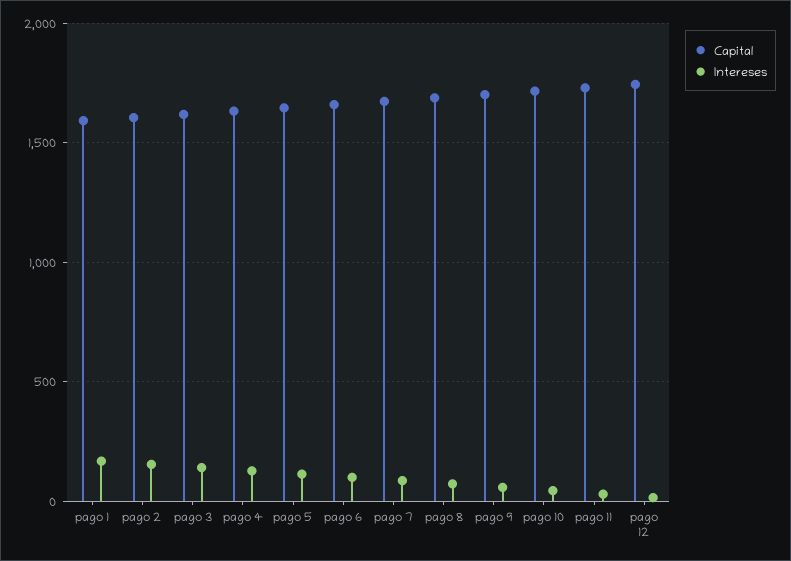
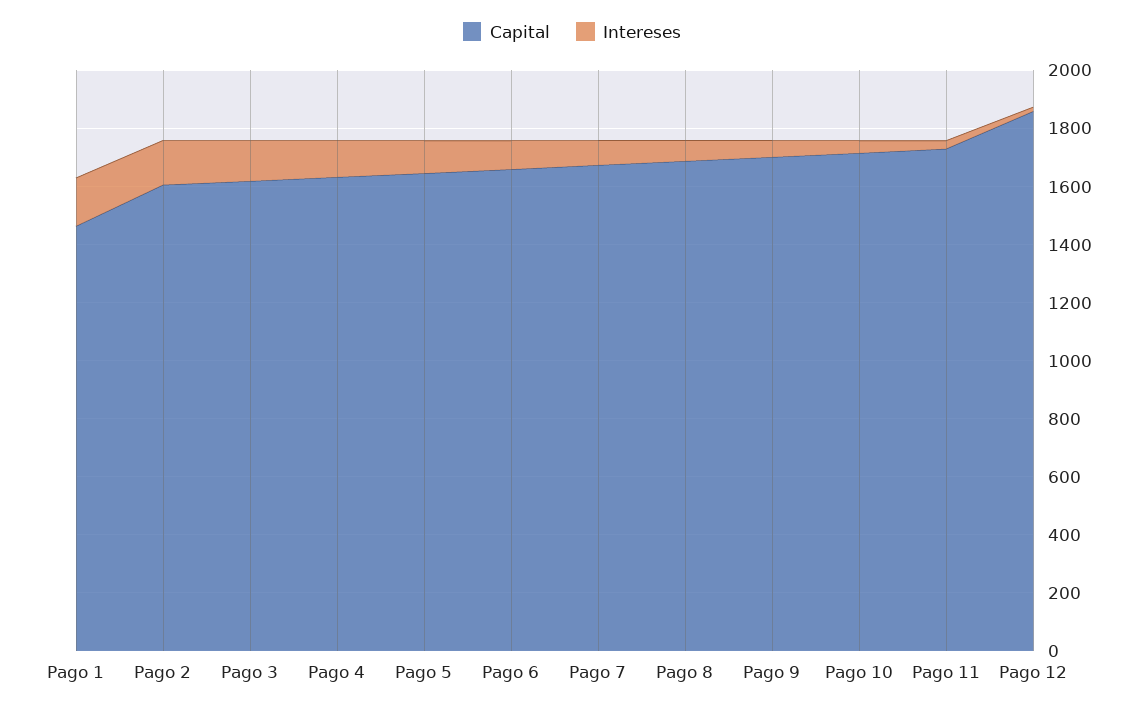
  {
    "Capital": {
-     "pago 1": 1600,
+     "pago 1": 1450,
      "pago 2": 1600,
      "pago 3": 1600,
      "pago 4": 1650,
      "pago 5": 1650,
      "pago 6": 1650,
      "pago 7": 1650,
      "pago 8": 1700,
      "pago 9": 1700,
      "pago 10": 1700,
      "pago 11": 1750,
-     "pago 12": 1750
+     "pago 12": 1850
    },
    "Intereses": {
      "pago 1": 150,
      "pago 2": 150,
      "pago 3": 150,
      "pago 4": 150,
      "pago 5": 100,
      "pago 6": 100,
      "pago 7": 100,
      "pago 8": 50,
      "pago 9": 50,
      "pago 10": 50,
      "pago 11": 50,
      "pago 12": 0
    }
  }

